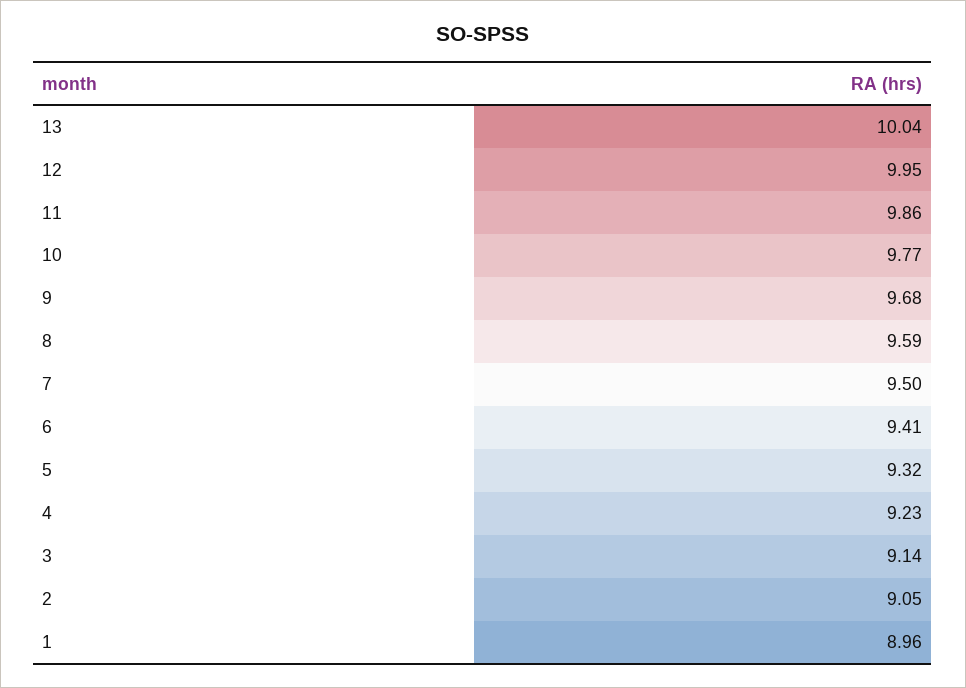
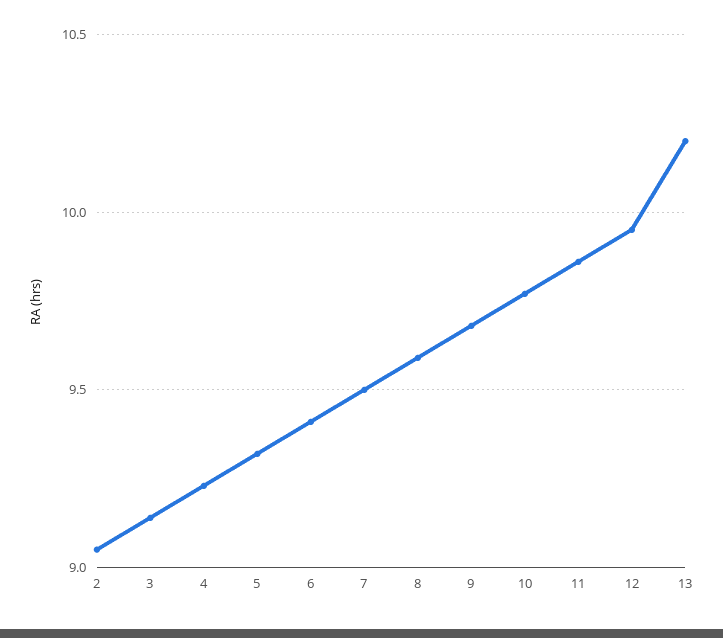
  {
-   "13": 10.04,
+   "13": 10.2,
    "12": 9.95,
    "11": 9.86,
    "10": 9.77,
    "9": 9.68,
    "8": 9.59,
    "7": 9.5,
    "6": 9.41,
    "5": 9.32,
    "4": 9.23,
    "3": 9.14,
-   "2": 9.05,
+   "2": 9.05
-   "1": 8.96
  }

